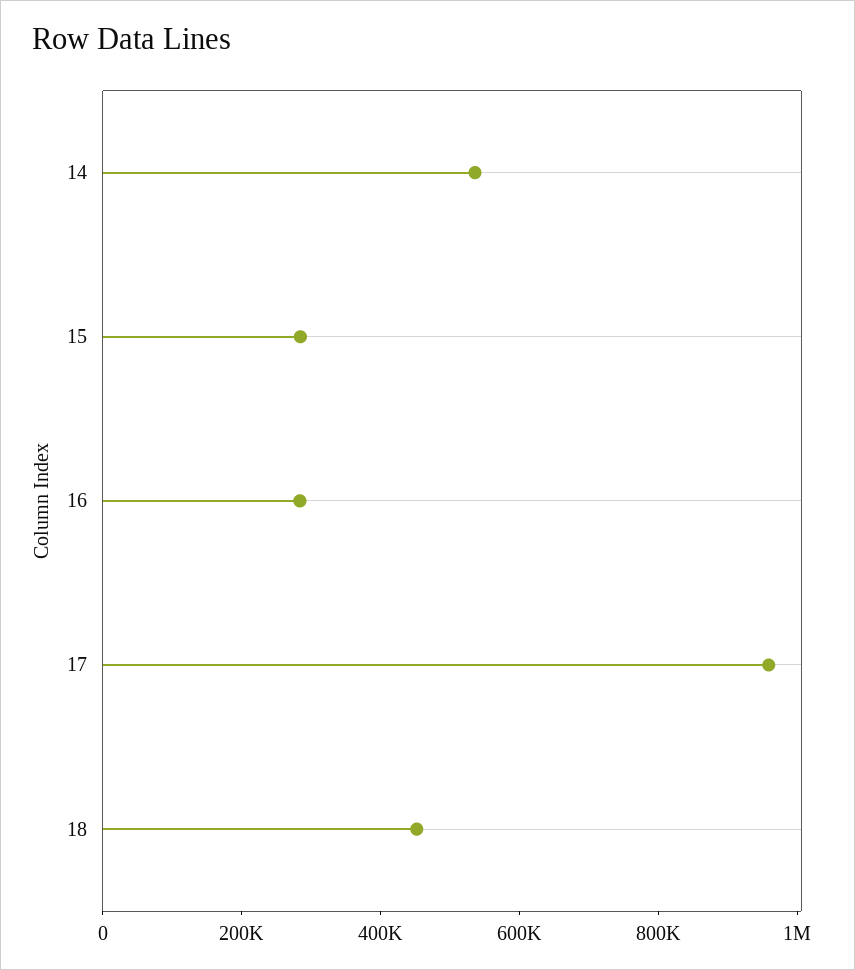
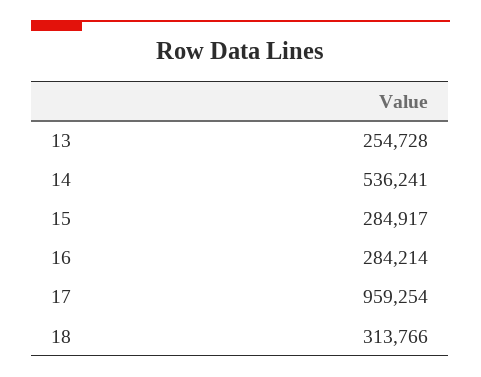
  {
    "14": 536241,
    "15": 284917,
    "16": 284214,
    "17": 959254,
-   "18": 450000
+   "18": 313766,
+   "13": 254728
  }

